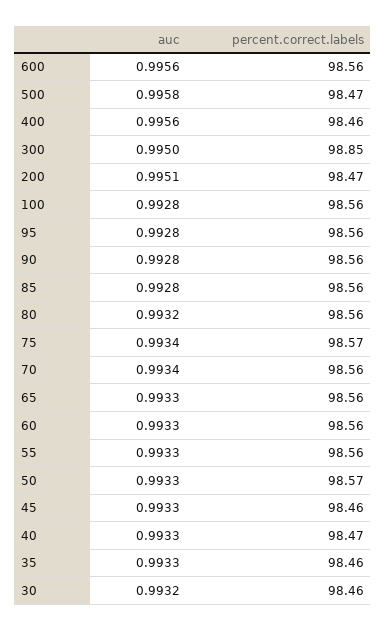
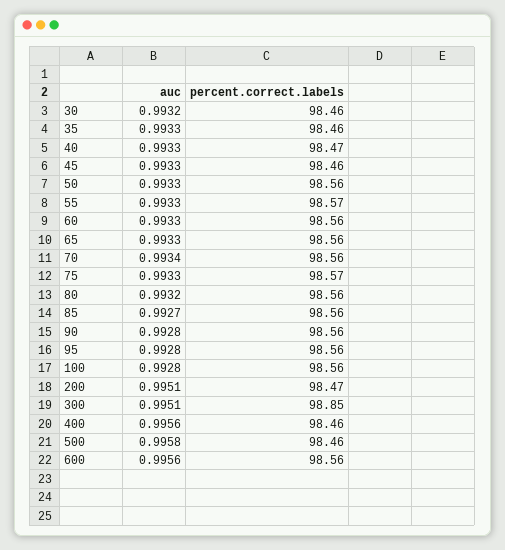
  {
    "auc": {
      "600": 0.9956,
      "500": 0.9958,
      "400": 0.9956,
-     "300": 0.995,
+     "300": 0.9951,
      "200": 0.9951,
      "100": 0.9928,
      "95": 0.9928,
      "90": 0.9928,
-     "85": 0.9928,
+     "85": 0.9927,
      "80": 0.9932,
-     "75": 0.9934,
+     "75": 0.9933,
      "70": 0.9934,
      "65": 0.9933,
      "60": 0.9933,
      "55": 0.9933,
      "50": 0.9933,
      "45": 0.9933,
      "40": 0.9933,
      "35": 0.9933,
      "30": 0.9932
    },
    "percent.correct.labels": {
      "600": 98.56,
-     "500": 98.47,
+     "500": 98.46,
      "400": 98.46,
      "300": 98.85,
      "200": 98.47,
      "100": 98.56,
      "95": 98.56,
      "90": 98.56,
      "85": 98.56,
      "80": 98.56,
      "75": 98.57,
      "70": 98.56,
      "65": 98.56,
      "60": 98.56,
-     "55": 98.56,
+     "55": 98.57,
-     "50": 98.57,
+     "50": 98.56,
      "45": 98.46,
      "40": 98.47,
      "35": 98.46,
      "30": 98.46
    }
  }

